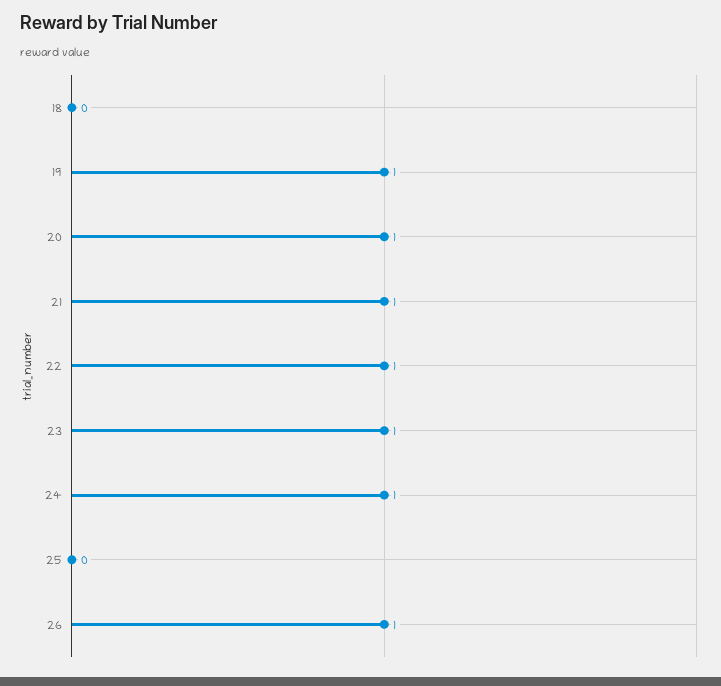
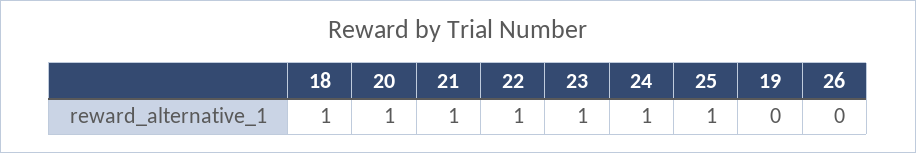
  {
-   "18": 0,
+   "18": 1,
-   "19": 1,
+   "19": 0,
    "20": 1,
    "21": 1,
    "22": 1,
    "23": 1,
    "24": 1,
-   "25": 0,
+   "25": 1,
-   "26": 1
+   "26": 0
  }

